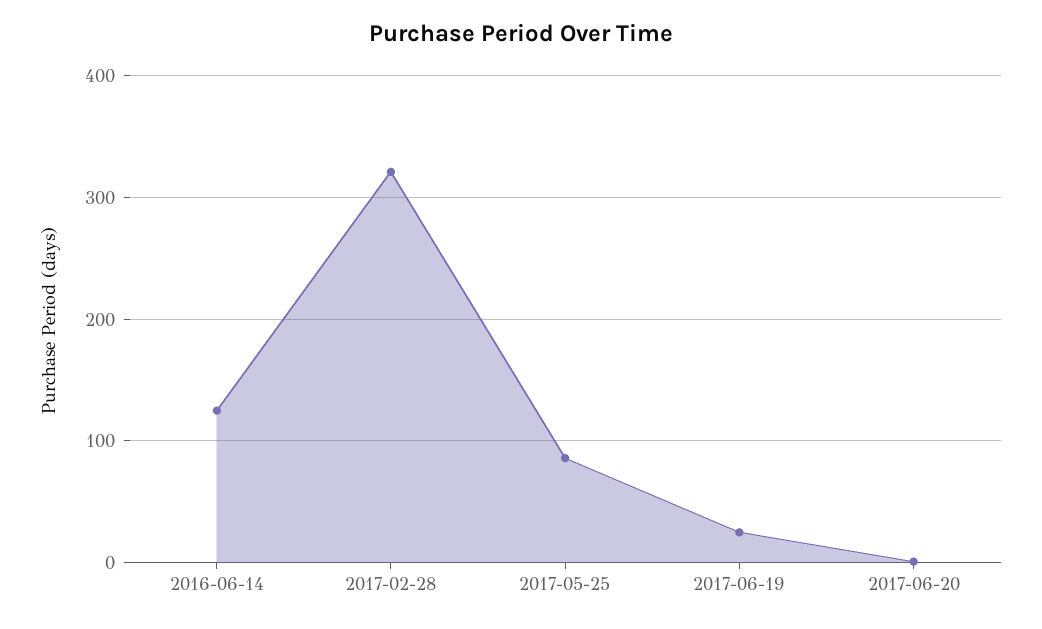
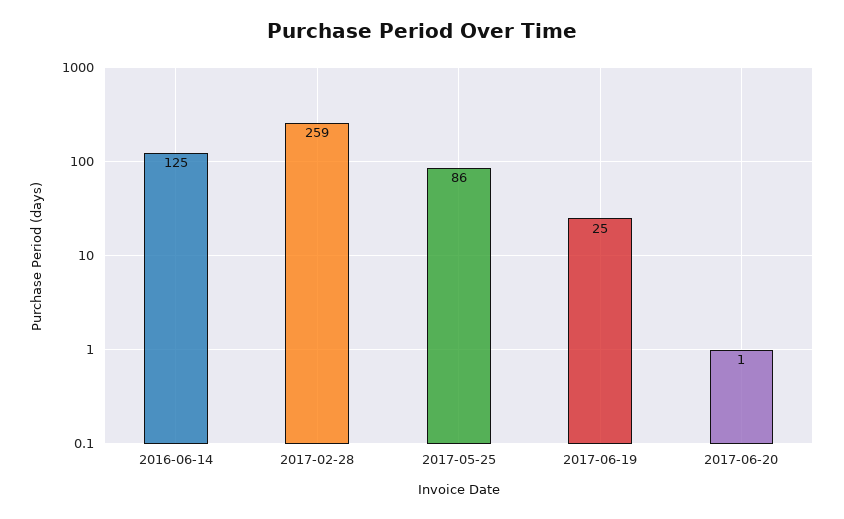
  {
    "2016-06-14": 125,
-   "2017-02-28": 320,
+   "2017-02-28": 259,
    "2017-05-25": 86,
    "2017-06-19": 25,
    "2017-06-20": 1
  }

